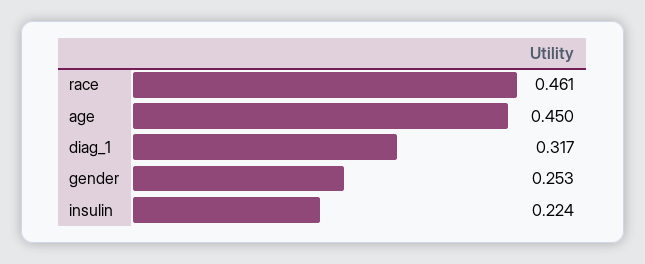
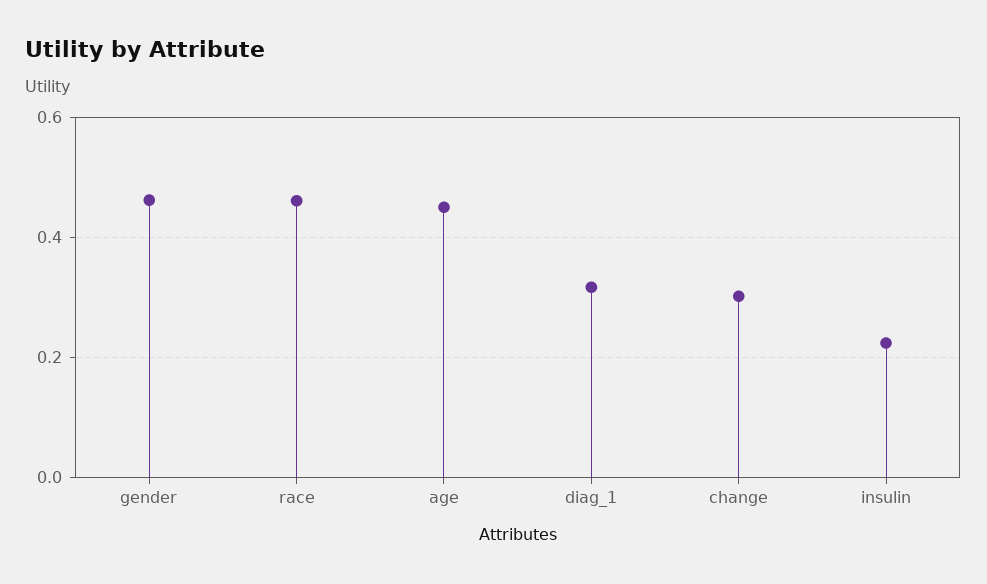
  {
    "race": 0.461,
    "age": 0.45,
    "diag_1": 0.317,
-   "gender": 0.253,
+   "gender": 0.46,
-   "insulin": 0.224
+   "insulin": 0.224,
+   "change": 0.3
  }

